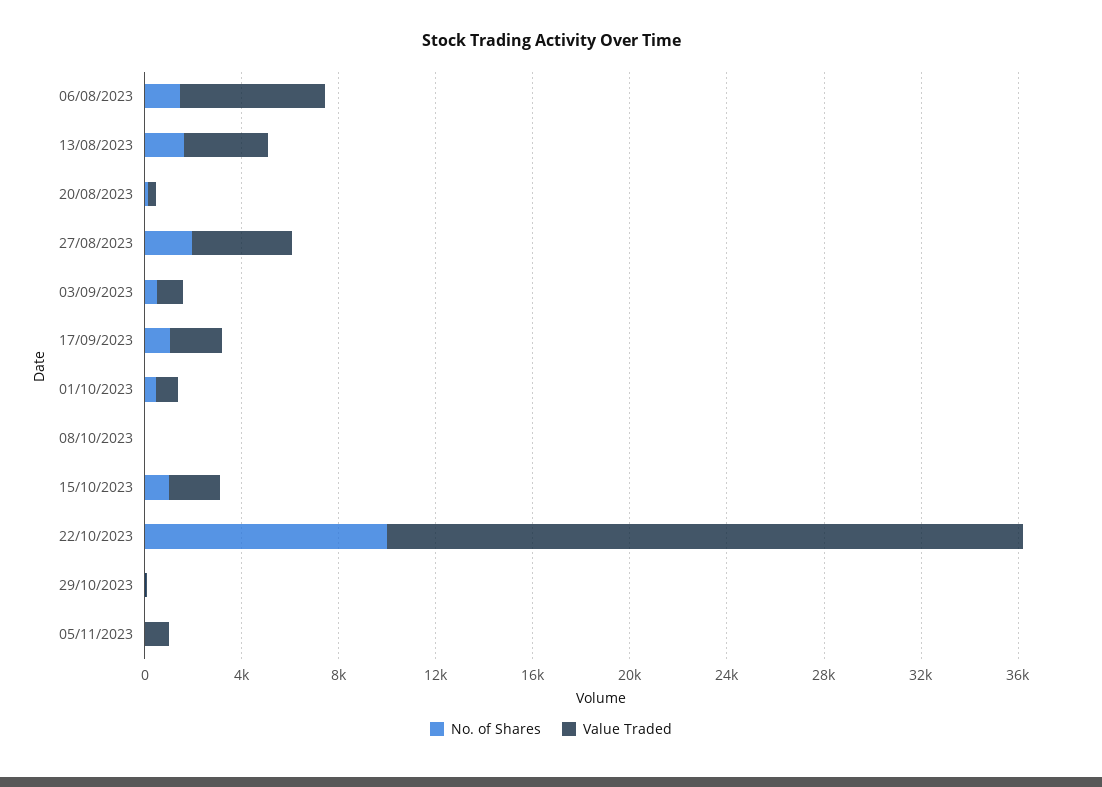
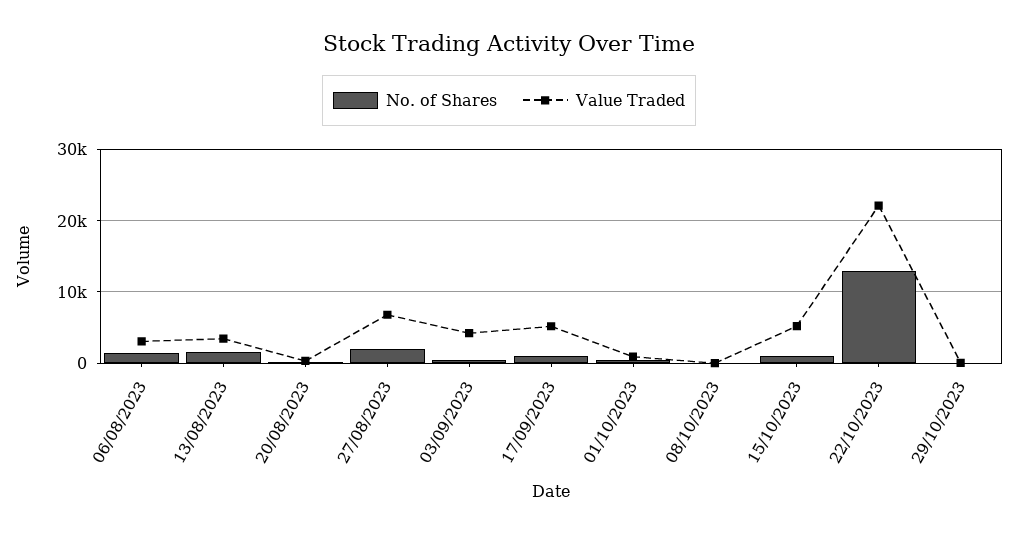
  {
    "No. of Shares": {
      "06/08/2023": 1000,
      "13/08/2023": 2000,
      "20/08/2023": 0,
      "27/08/2023": 2000,
      "03/09/2023": 1000,
      "17/09/2023": 1000,
      "01/10/2023": 0,
      "08/10/2023": 0,
      "15/10/2023": 1000,
-     "22/10/2023": 10000,
+     "22/10/2023": 13000,
-     "29/10/2023": 0,
+     "29/10/2023": 0
-     "05/11/2023": 0
    },
    "Value Traded": {
-     "06/08/2023": 6000,
+     "06/08/2023": 3000,
      "13/08/2023": 3000,
      "20/08/2023": 0,
-     "27/08/2023": 4000,
+     "27/08/2023": 7000,
-     "03/09/2023": 1000,
+     "03/09/2023": 4000,
-     "17/09/2023": 2000,
+     "17/09/2023": 5000,
      "01/10/2023": 1000,
      "08/10/2023": 0,
-     "15/10/2023": 2000,
+     "15/10/2023": 5000,
-     "22/10/2023": 26000,
+     "22/10/2023": 22000,
-     "29/10/2023": 0,
+     "29/10/2023": 0
-     "05/11/2023": 1000
    }
  }

